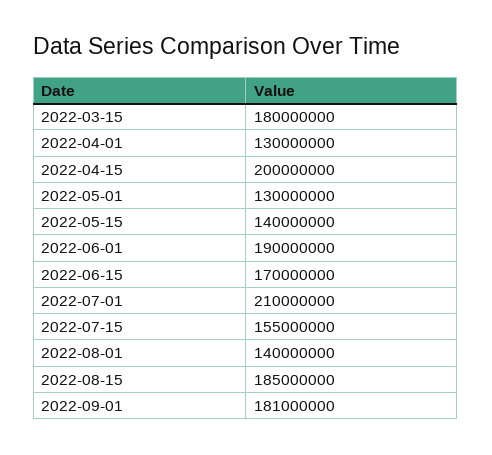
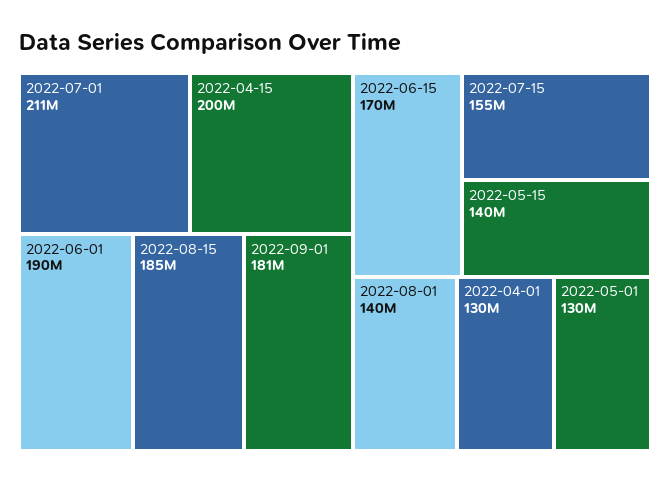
  {
-   "2022-03-15": 180000000,
    "2022-04-01": 130000000,
    "2022-04-15": 200000000,
    "2022-05-01": 130000000,
    "2022-05-15": 140000000,
    "2022-06-01": 190000000,
    "2022-06-15": 170000000,
-   "2022-07-01": 210000000,
+   "2022-07-01": 211000000,
    "2022-07-15": 155000000,
    "2022-08-01": 140000000,
    "2022-08-15": 185000000,
    "2022-09-01": 181000000
  }

